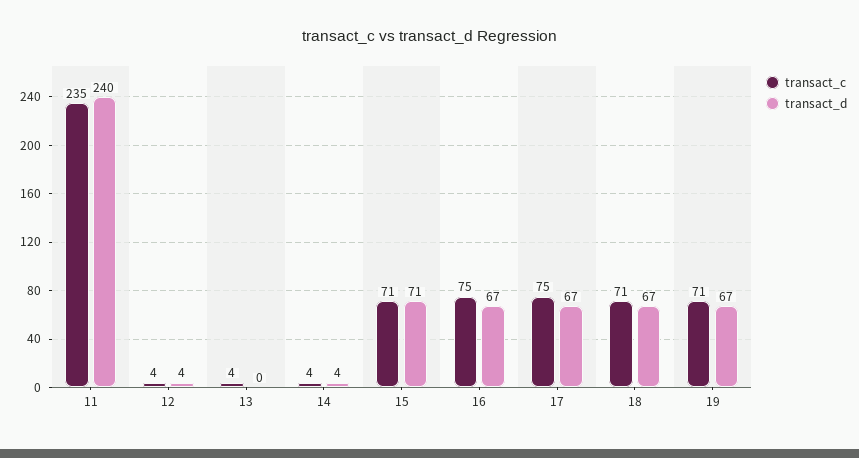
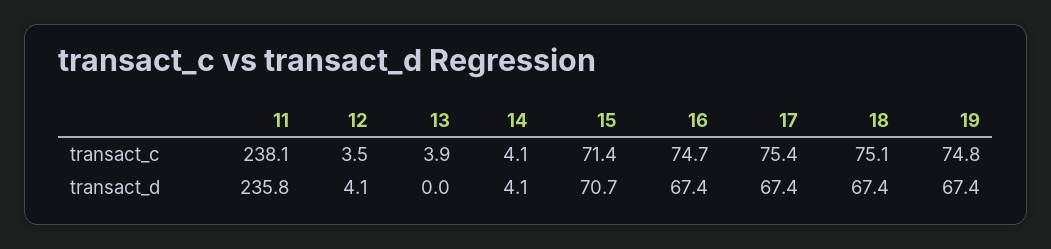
  {
    "transact_c": {
-     "11": 235,
+     "11": 238.1,
      "12": 3.5,
      "13": 3.9,
      "14": 4.1,
      "15": 71.4,
      "16": 74.7,
      "17": 75.4,
-     "18": 71,
+     "18": 75.1,
-     "19": 71
+     "19": 74.8
    },
    "transact_d": {
-     "11": 240,
+     "11": 235.8,
      "12": 4.1,
      "13": 0,
      "14": 4.1,
      "15": 70.7,
      "16": 67.4,
      "17": 67.4,
      "18": 67.4,
      "19": 67.4
    }
  }

